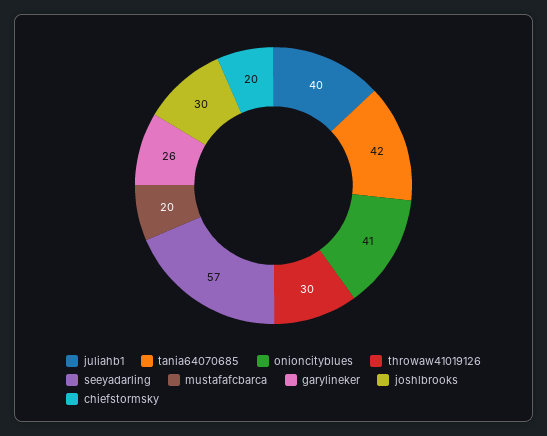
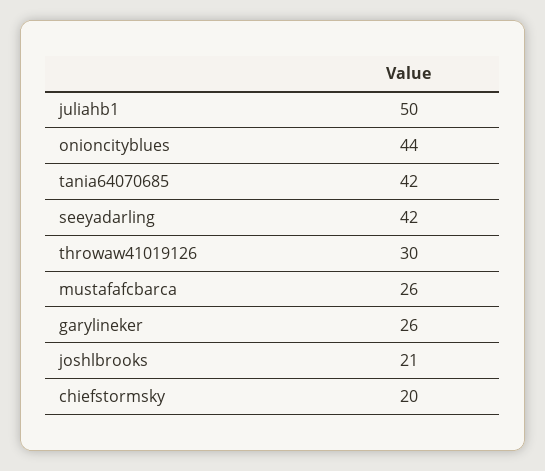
  {
-   "juliahb1": 40,
+   "juliahb1": 50,
    "tania64070685": 42,
-   "onioncityblues": 41,
+   "onioncityblues": 44,
    "throwaw41019126": 30,
-   "seeyadarling": 57,
+   "seeyadarling": 42,
-   "mustafafcbarca": 20,
+   "mustafafcbarca": 26,
    "garylineker": 26,
-   "joshlbrooks": 30,
+   "joshlbrooks": 21,
    "chiefstormsky": 20
  }

